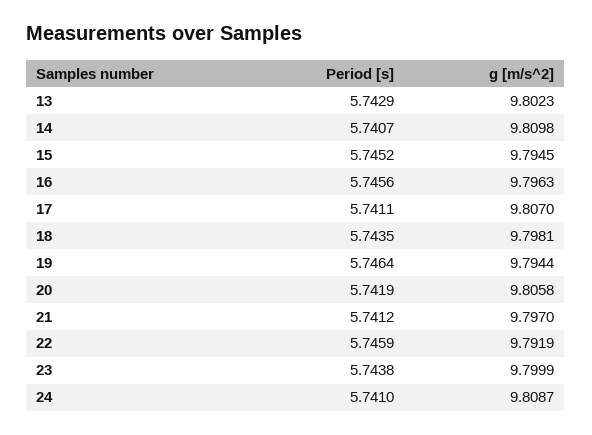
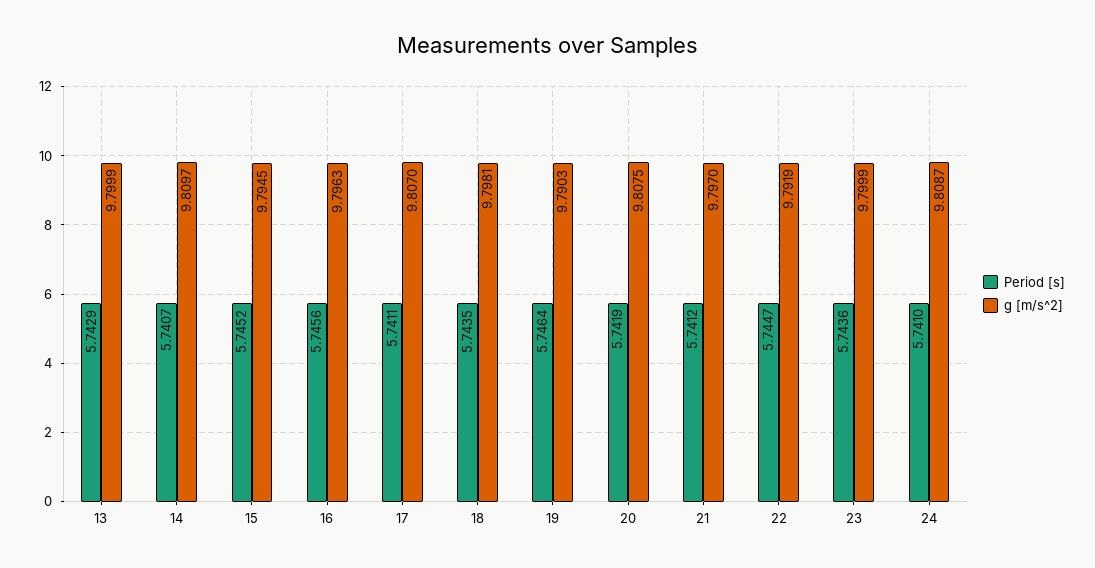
  {
    "Period [s]": {
      "13": 5.7429,
      "14": 5.7407,
      "15": 5.7452,
      "16": 5.7456,
      "17": 5.7411,
      "18": 5.7435,
      "19": 5.7464,
      "20": 5.7419,
      "21": 5.7412,
-     "22": 5.7459,
+     "22": 5.7447,
-     "23": 5.7438,
+     "23": 5.7436,
      "24": 5.741
    },
    "g [m/s^2]": {
-     "13": 9.8023,
+     "13": 9.7999,
-     "14": 9.8098,
+     "14": 9.8097,
      "15": 9.7945,
      "16": 9.7963,
      "17": 9.807,
      "18": 9.7981,
-     "19": 9.7944,
+     "19": 9.7903,
-     "20": 9.8058,
+     "20": 9.8075,
      "21": 9.797,
      "22": 9.7919,
      "23": 9.7999,
      "24": 9.8087
    }
  }

